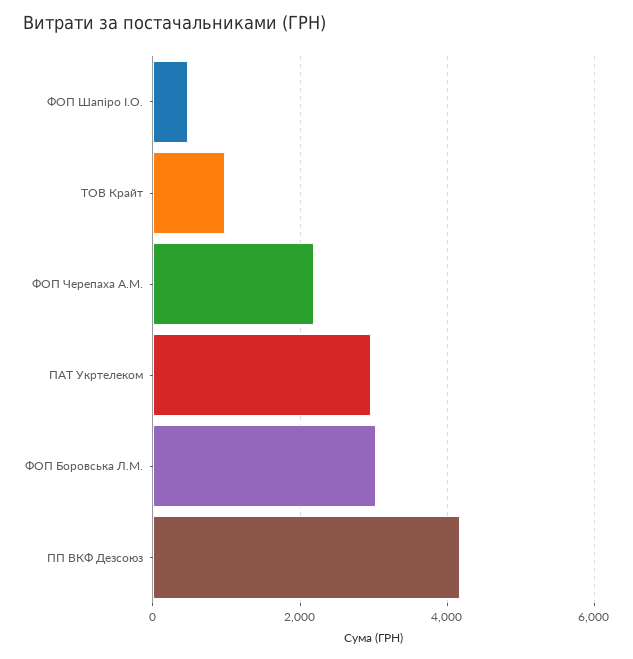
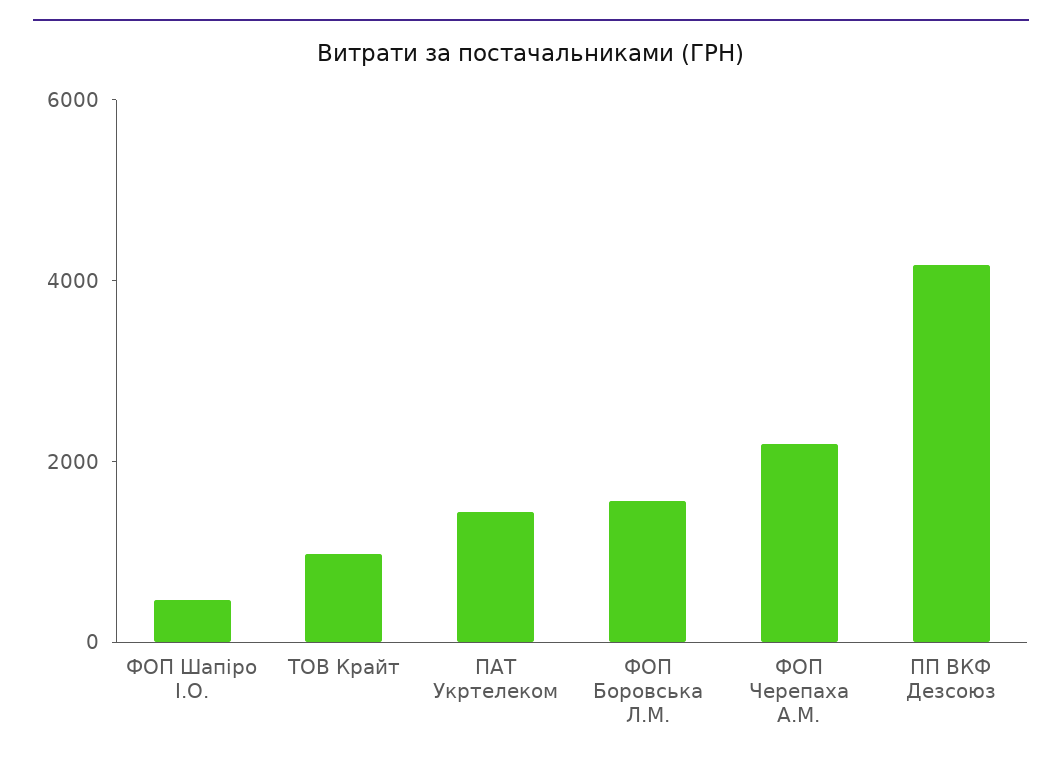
  {
    "ФОП Шапіро І.О.": 400,
    "ТОВ Крайт": 1000,
    "ФОП Черепаха А.М.": 2200,
-   "ПАТ Укртелеком": 3000,
+   "ПАТ Укртелеком": 1500,
-   "ФОП Боровська Л.М.": 3000,
+   "ФОП Боровська Л.М.": 1500,
    "ПП ВКФ Дезсоюз": 4200
  }

